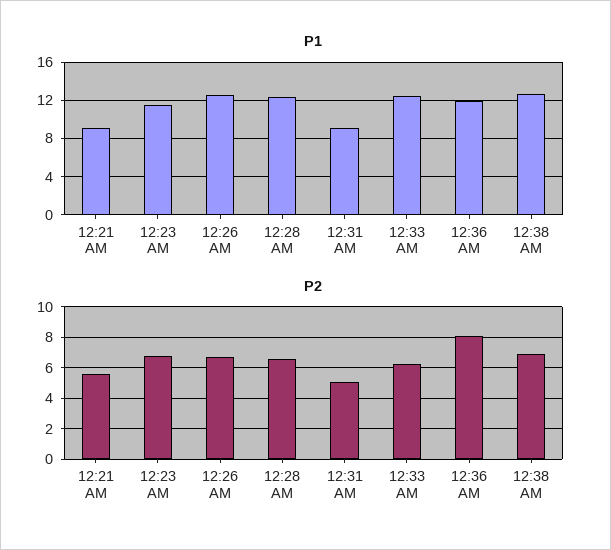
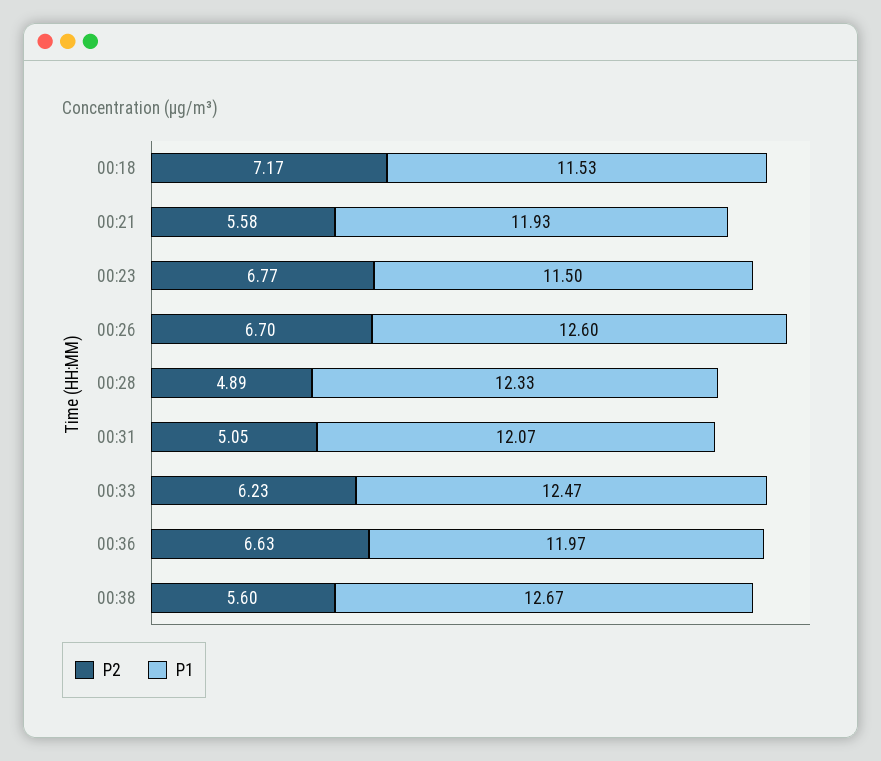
  {
    "P1": {
-     "12:21 AM": 9,
+     "12:21 AM": 11.93,
      "12:23 AM": 11.5,
      "12:26 AM": 12.6,
      "12:28 AM": 12.33,
-     "12:31 AM": 9,
+     "12:31 AM": 12.07,
      "12:33 AM": 12.47,
      "12:36 AM": 11.97,
-     "12:38 AM": 12.67
+     "12:38 AM": 12.67,
+     "00:18": 11.53
    },
    "P2": {
      "12:21 AM": 5.58,
      "12:23 AM": 6.77,
      "12:26 AM": 6.7,
-     "12:28 AM": 6.5,
+     "12:28 AM": 4.89,
      "12:31 AM": 5.05,
      "12:33 AM": 6.23,
-     "12:36 AM": 8,
+     "12:36 AM": 6.63,
-     "12:38 AM": 7
+     "12:38 AM": 5.6,
+     "00:18": 7.17
    }
  }

